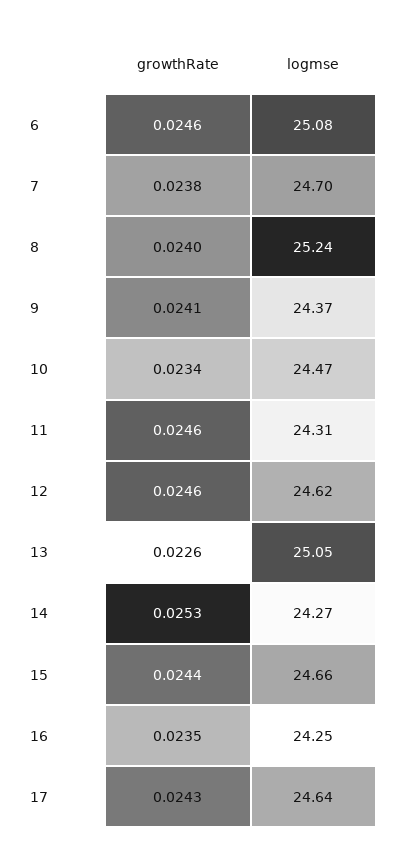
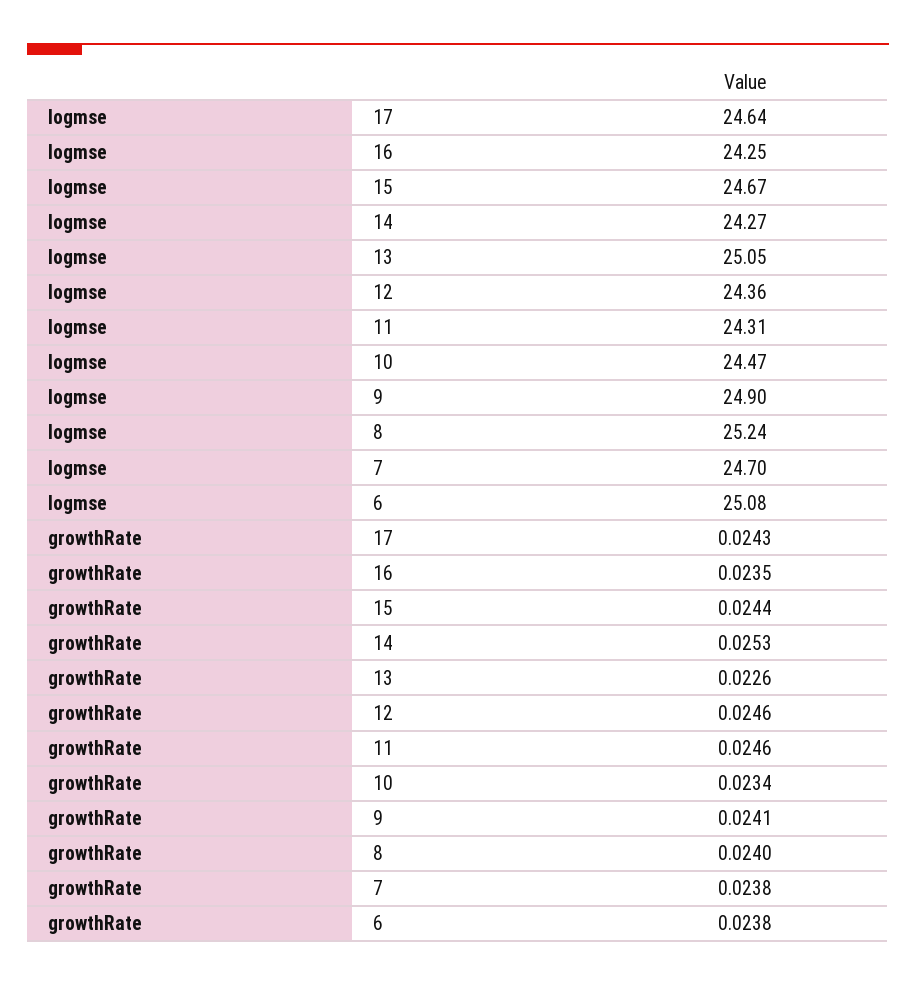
  {
    "growthRate": {
-     "6": 0.0246,
+     "6": 0.0238,
      "7": 0.0238,
      "8": 0.024,
      "9": 0.0241,
      "10": 0.0234,
      "11": 0.0246,
      "12": 0.0246,
      "13": 0.0226,
      "14": 0.0253,
      "15": 0.0244,
      "16": 0.0235,
      "17": 0.0243
    },
    "logmse": {
      "6": 25.08,
      "7": 24.7,
      "8": 25.24,
-     "9": 24.37,
+     "9": 24.9,
      "10": 24.47,
      "11": 24.31,
-     "12": 24.62,
+     "12": 24.36,
      "13": 25.05,
      "14": 24.27,
-     "15": 24.66,
+     "15": 24.67,
      "16": 24.25,
      "17": 24.64
    }
  }

